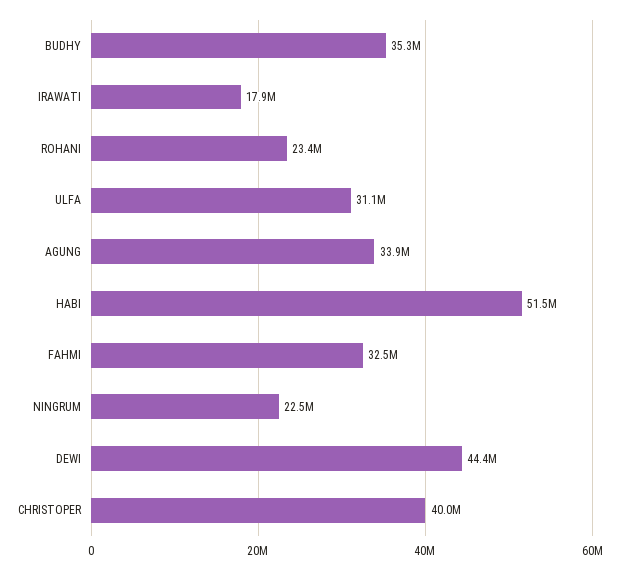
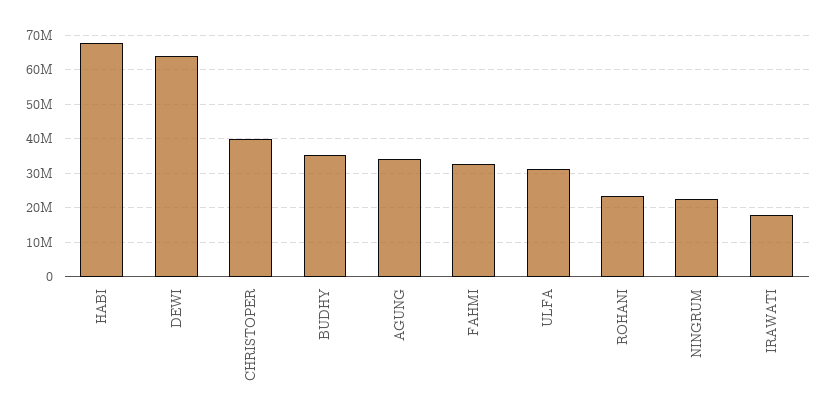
  {
    "BUDHY": 35300000,
    "IRAWATI": 17900000,
    "ROHANI": 23400000,
    "ULFA": 31100000,
    "AGUNG": 33900000,
-   "HABI": 51500000,
+   "HABI": 68000000,
    "FAHMI": 32500000,
    "NINGRUM": 22500000,
-   "DEWI": 44400000,
+   "DEWI": 64000000,
    "CHRISTOPER": 40000000
  }

